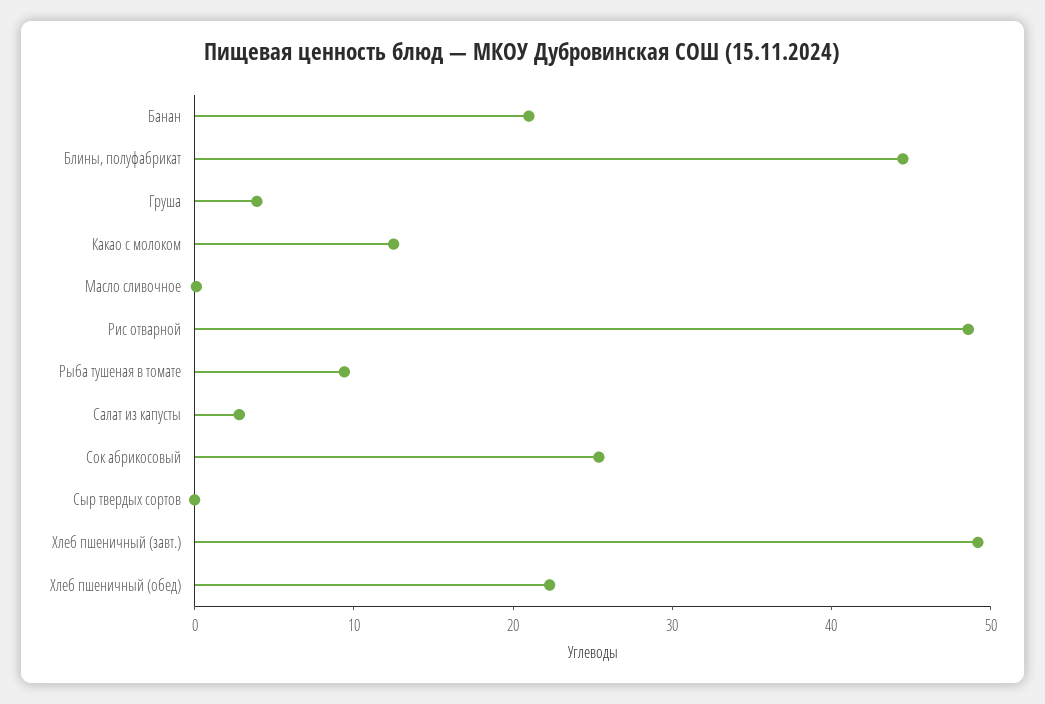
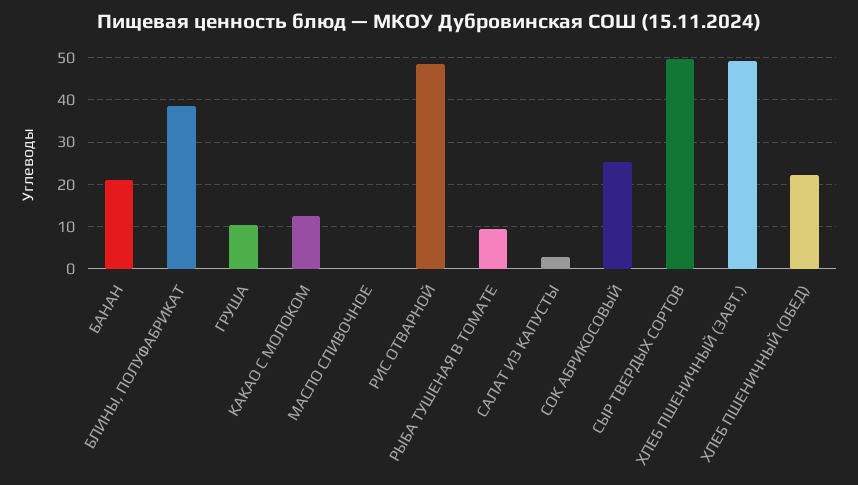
  {
    "Банан": 22,
-   "Блины, полуфабрикат": 44,
+   "Блины, полуфабрикат": 38,
-   "Груша": 4,
+   "Груша": 10,
    "Какао с молоком": 12,
    "Масло сливочное": 0,
    "Рис отварной": 48,
    "Рыба тушеная в томате": 10,
    "Салат из капусты": 2,
    "Сок абрикосовый": 26,
-   "Сыр твердых сортов": 0,
+   "Сыр твердых сортов": 50,
    "Хлеб пшеничный (завт.)": 50,
    "Хлеб пшеничный (обед)": 22
  }

